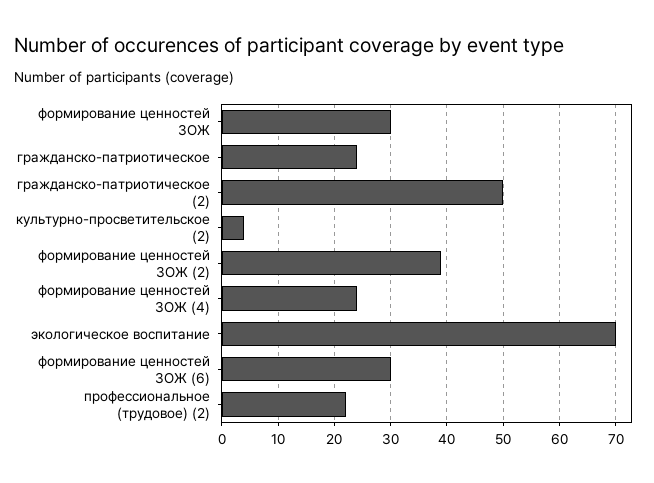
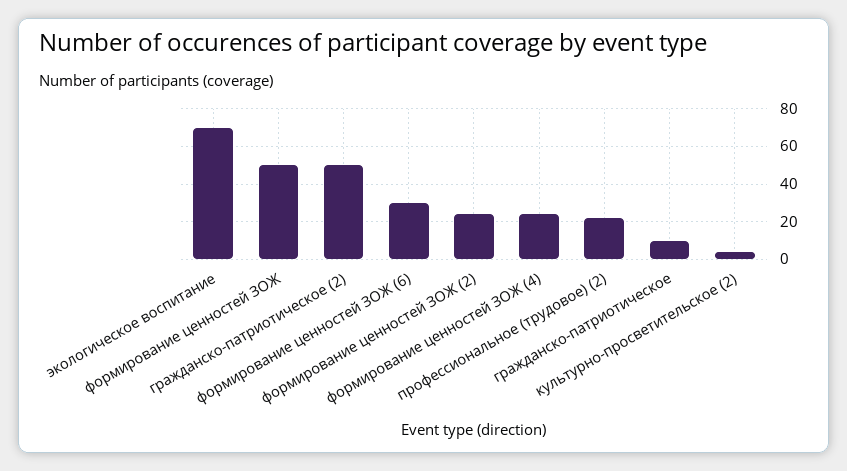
  {
-   "формирование ценностей ЗОЖ": 30,
+   "формирование ценностей ЗОЖ": 50,
-   "гражданско-патриотическое": 25,
+   "гражданско-патриотическое": 10,
    "гражданско-патриотическое (2)": 50,
    "культурно-просветительское (2)": 5,
-   "формирование ценностей ЗОЖ (2)": 40,
+   "формирование ценностей ЗОЖ (2)": 25,
    "формирование ценностей ЗОЖ (4)": 25,
    "экологическое воспитание": 70,
    "формирование ценностей ЗОЖ (6)": 30,
    "профессиональное (трудовое) (2)": 20
  }

